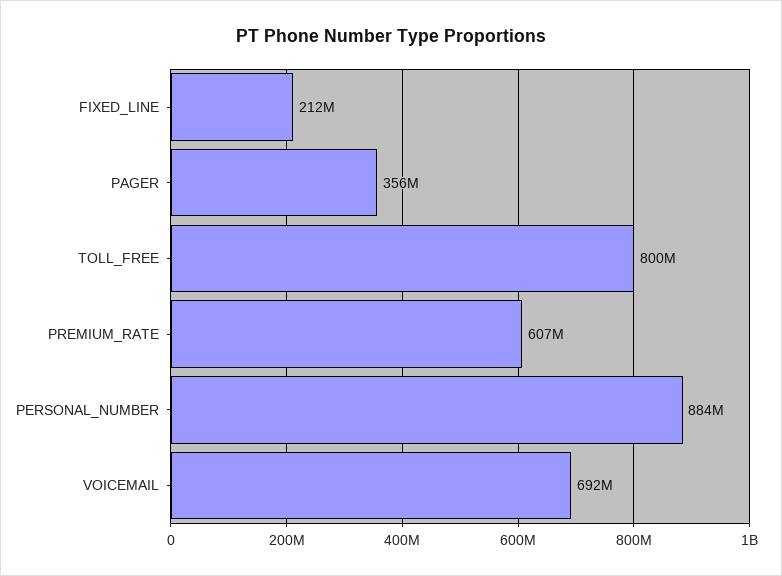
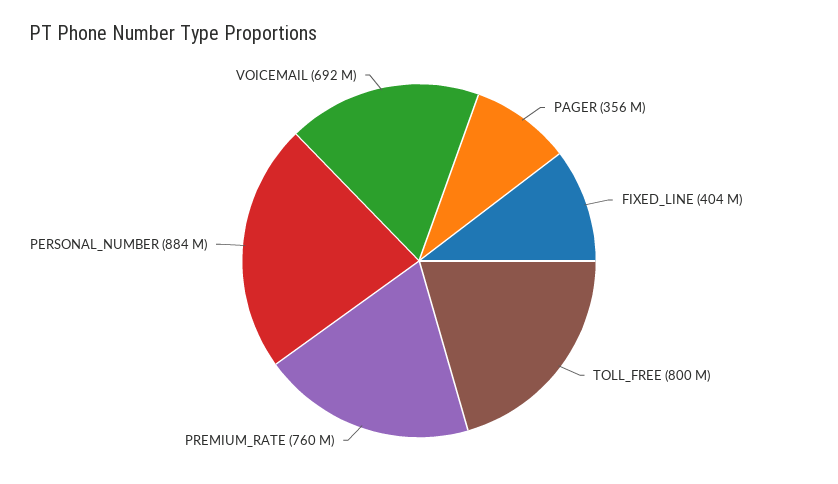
  {
-   "FIXED_LINE": 212000000,
+   "FIXED_LINE": 404000000,
    "PAGER": 356000000,
    "TOLL_FREE": 800000000,
-   "PREMIUM_RATE": 607000000,
+   "PREMIUM_RATE": 760000000,
    "PERSONAL_NUMBER": 884000000,
    "VOICEMAIL": 692000000
  }

